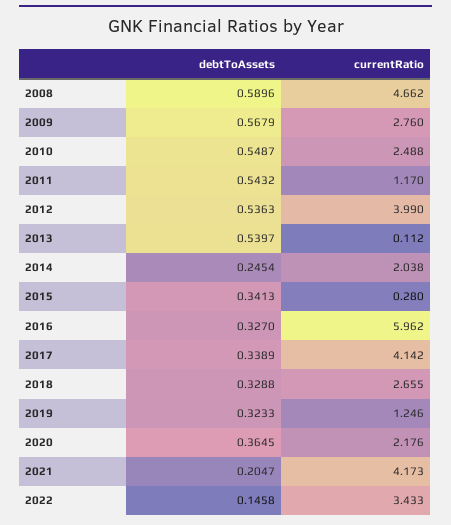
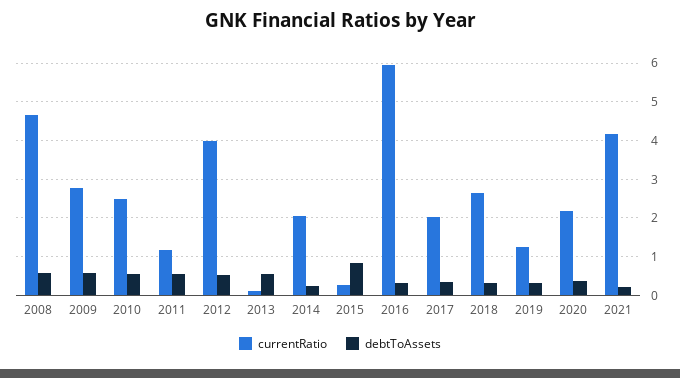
  {
    "debtToAssets": {
      "2008": 0.5896,
      "2009": 0.5679,
      "2010": 0.5487,
      "2011": 0.5432,
      "2012": 0.5363,
      "2013": 0.5397,
      "2014": 0.2454,
-     "2015": 0.3413,
+     "2015": 0.8,
      "2016": 0.327,
      "2017": 0.3389,
      "2018": 0.3288,
      "2019": 0.3233,
      "2020": 0.3645,
-     "2021": 0.2047,
+     "2021": 0.2047
-     "2022": 0.1458
    },
    "currentRatio": {
      "2008": 4.662,
      "2009": 2.76,
      "2010": 2.488,
      "2011": 1.17,
      "2012": 3.99,
      "2013": 0.112,
      "2014": 2.038,
      "2015": 0.28,
      "2016": 5.962,
-     "2017": 4.142,
+     "2017": 2,
      "2018": 2.655,
      "2019": 1.246,
      "2020": 2.176,
-     "2021": 4.173,
+     "2021": 4.173
-     "2022": 3.433
    }
  }

